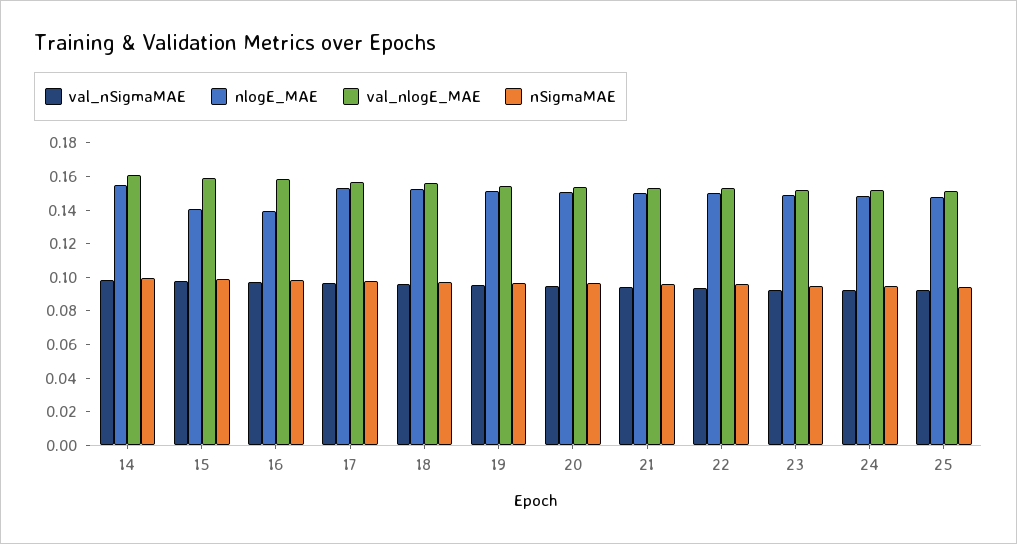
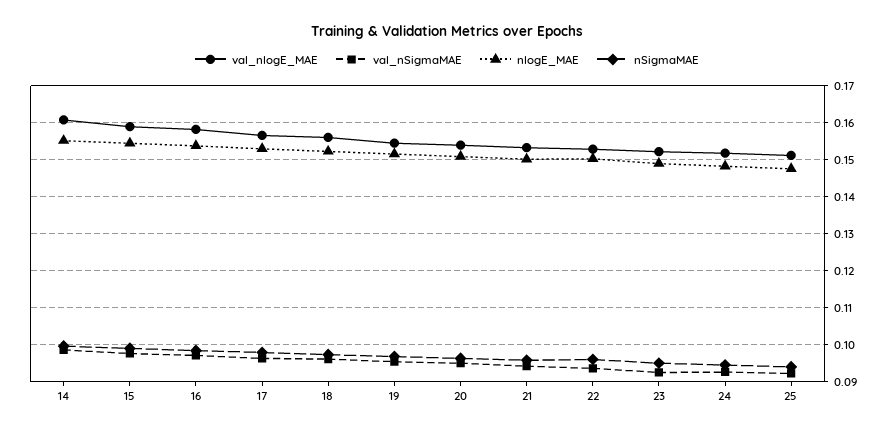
  {
    "val_nSigmaMAE": {
      "14": 0.098,
      "15": 0.098,
      "16": 0.098,
      "17": 0.096,
      "18": 0.096,
      "19": 0.096,
      "20": 0.096,
      "21": 0.094,
      "22": 0.094,
      "23": 0.092,
      "24": 0.092,
      "25": 0.092
    },
    "nlogE_MAE": {
      "14": 0.156,
-     "15": 0.14,
+     "15": 0.154,
-     "16": 0.14,
+     "16": 0.154,
      "17": 0.154,
      "18": 0.152,
      "19": 0.152,
      "20": 0.15,
      "21": 0.15,
      "22": 0.15,
      "23": 0.15,
      "24": 0.148,
      "25": 0.148
    },
    "val_nlogE_MAE": {
      "14": 0.16,
      "15": 0.16,
      "16": 0.158,
      "17": 0.156,
      "18": 0.156,
      "19": 0.154,
      "20": 0.154,
      "21": 0.154,
      "22": 0.152,
      "23": 0.152,
      "24": 0.152,
      "25": 0.152
    },
    "nSigmaMAE": {
      "14": 0.1,
      "15": 0.1,
      "16": 0.098,
      "17": 0.098,
      "18": 0.098,
      "19": 0.096,
      "20": 0.096,
      "21": 0.096,
      "22": 0.096,
      "23": 0.096,
      "24": 0.094,
      "25": 0.094
    }
  }

